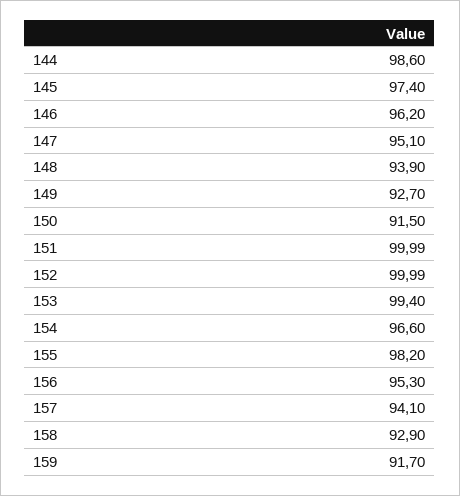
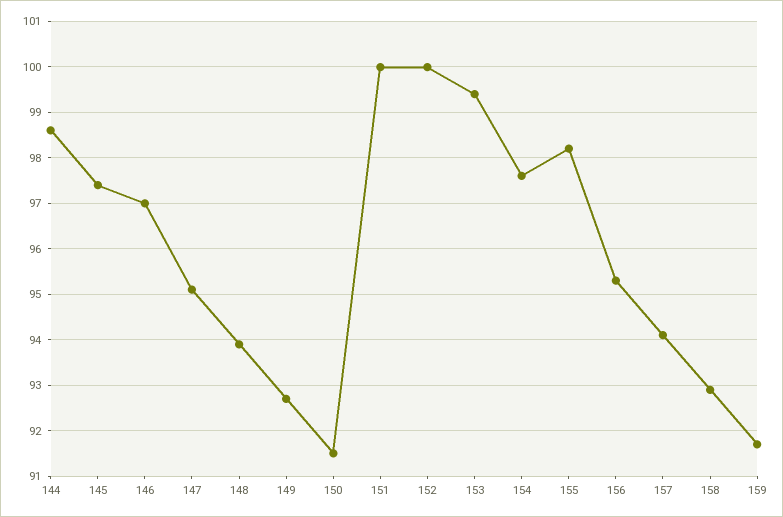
  {
    "144": 98.6,
    "145": 97.4,
-   "146": 96.2,
+   "146": 97,
    "147": 95.1,
    "148": 93.9,
    "149": 92.7,
    "150": 91.5,
    "151": 99.99,
    "152": 99.99,
    "153": 99.4,
-   "154": 96.6,
+   "154": 97.6,
    "155": 98.2,
    "156": 95.3,
    "157": 94.1,
    "158": 92.9,
    "159": 91.7
  }

